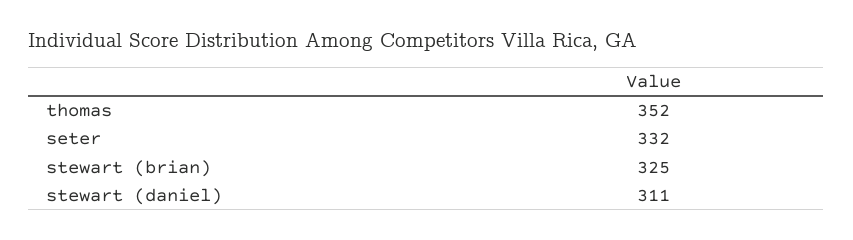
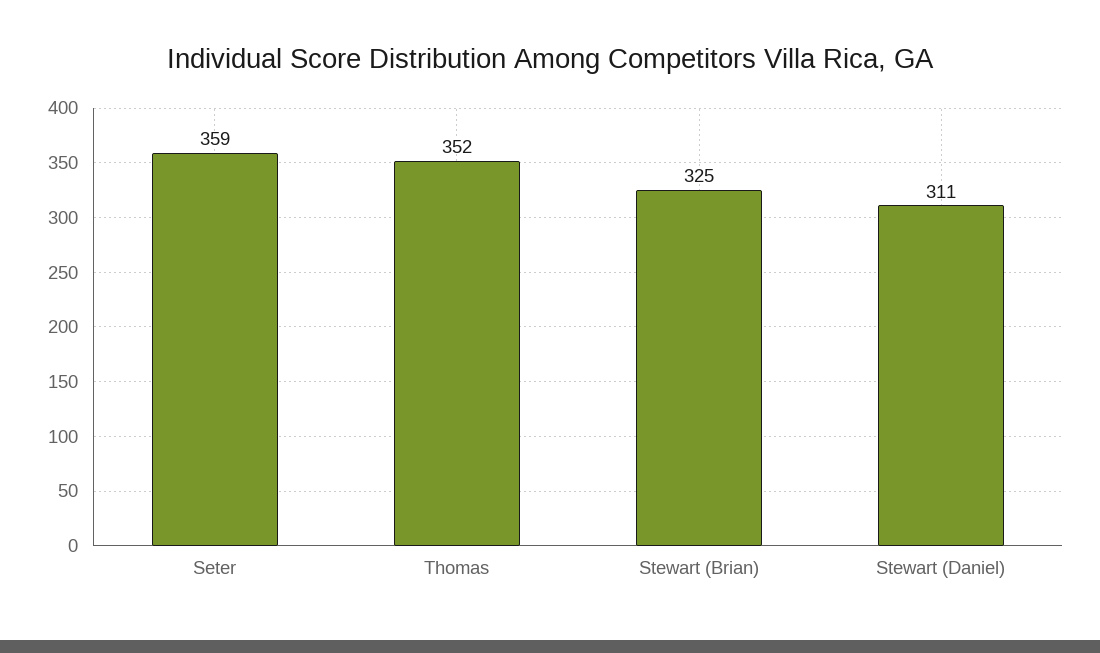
  {
    "thomas": 352,
-   "seter": 332,
+   "seter": 359,
    "stewart (brian)": 325,
    "stewart (daniel)": 311
  }

